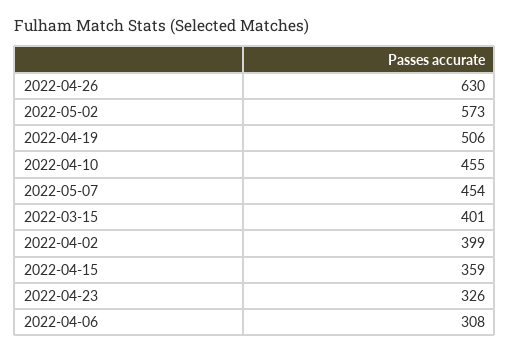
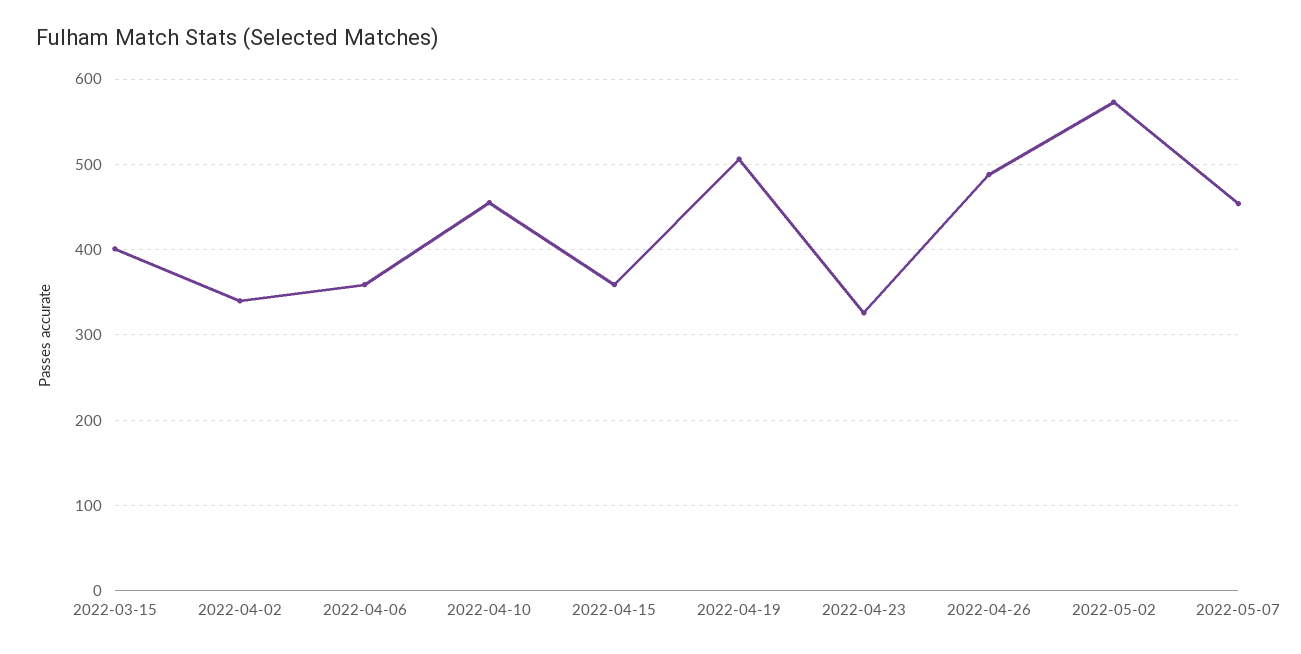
  {
-   "2022-04-26": 630,
+   "2022-04-26": 490,
    "2022-05-02": 573,
    "2022-04-19": 506,
    "2022-04-10": 455,
    "2022-05-07": 454,
    "2022-03-15": 401,
-   "2022-04-02": 399,
+   "2022-04-02": 340,
    "2022-04-15": 359,
    "2022-04-23": 326,
-   "2022-04-06": 308
+   "2022-04-06": 360
  }

